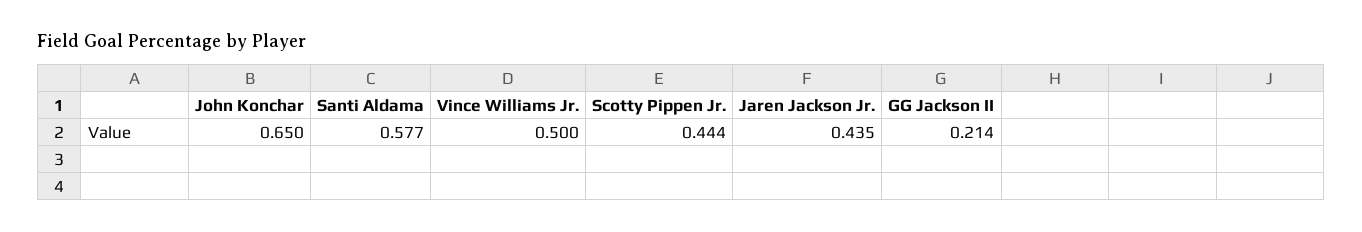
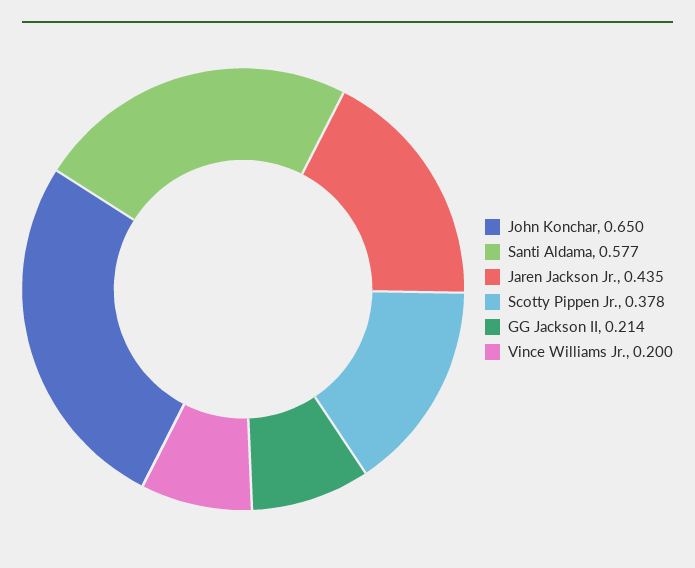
  {
    "John Konchar": 0.65,
    "Santi Aldama": 0.577,
-   "Vince Williams Jr.": 0.5,
+   "Vince Williams Jr.": 0.2,
-   "Scotty Pippen Jr.": 0.444,
+   "Scotty Pippen Jr.": 0.378,
    "Jaren Jackson Jr.": 0.435,
    "GG Jackson II": 0.214
  }

